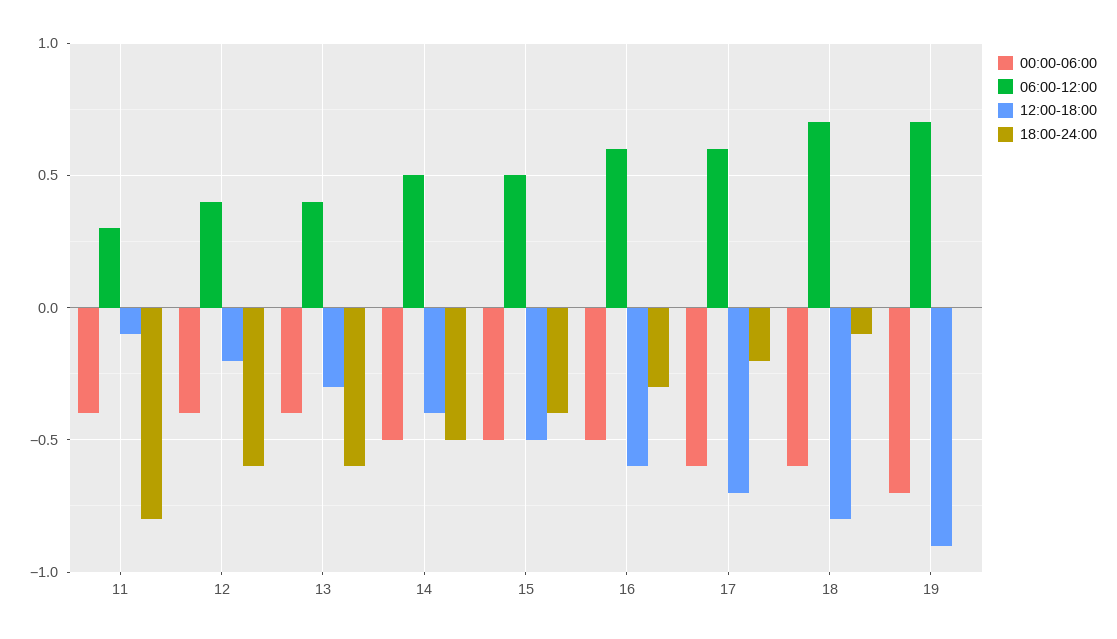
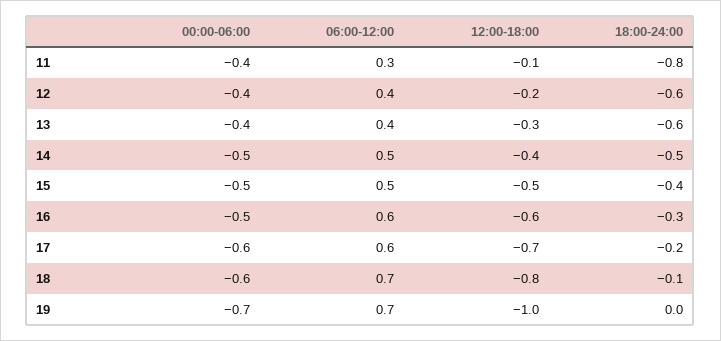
  {
    "00:00-06:00": {
      "11": -0.4,
      "12": -0.4,
      "13": -0.4,
      "14": -0.5,
      "15": -0.5,
      "16": -0.5,
      "17": -0.6,
      "18": -0.6,
      "19": -0.7
    },
    "06:00-12:00": {
      "11": 0.3,
      "12": 0.4,
      "13": 0.4,
      "14": 0.5,
      "15": 0.5,
      "16": 0.6,
      "17": 0.6,
      "18": 0.7,
      "19": 0.7
    },
    "12:00-18:00": {
      "11": -0.1,
      "12": -0.2,
      "13": -0.3,
      "14": -0.4,
      "15": -0.5,
      "16": -0.6,
      "17": -0.7,
      "18": -0.8,
-     "19": -0.9
+     "19": -1
    },
    "18:00-24:00": {
      "11": -0.8,
      "12": -0.6,
      "13": -0.6,
      "14": -0.5,
      "15": -0.4,
      "16": -0.3,
      "17": -0.2,
      "18": -0.1,
      "19": 0
    }
  }

